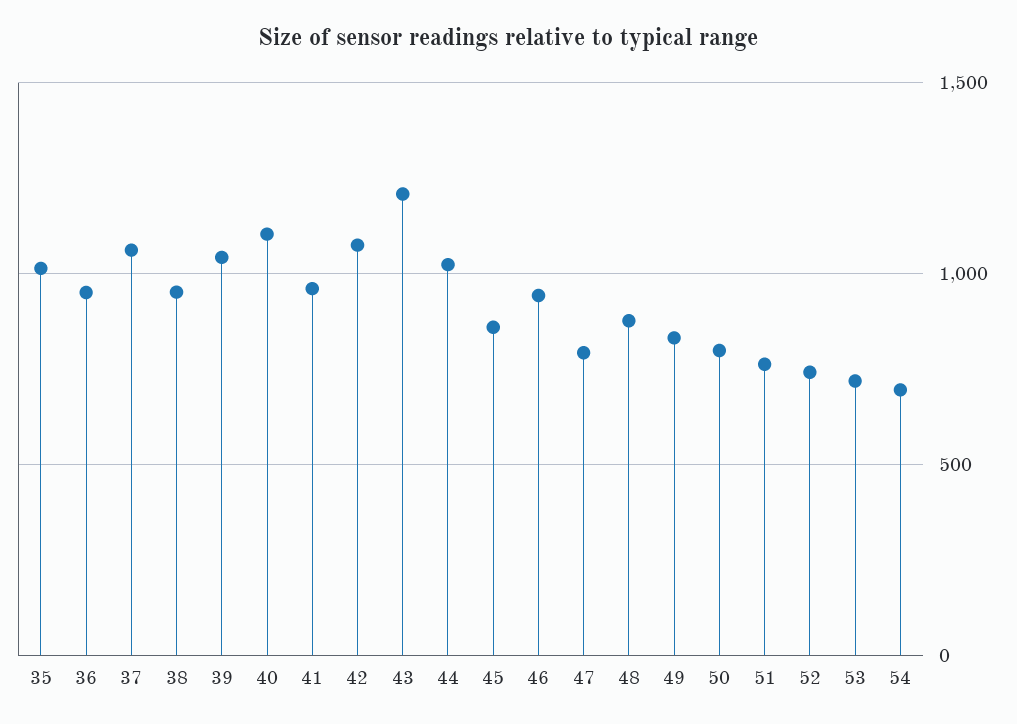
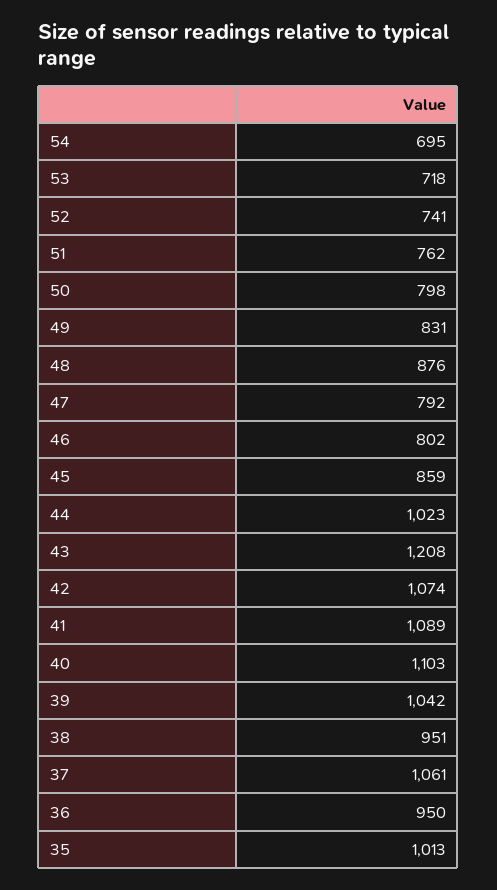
  {
    "35": 1013,
    "36": 950,
    "37": 1061,
    "38": 951,
    "39": 1042,
    "40": 1103,
-   "41": 950,
+   "41": 1089,
    "42": 1074,
    "43": 1208,
    "44": 1023,
    "45": 859,
-   "46": 950,
+   "46": 802,
    "47": 792,
    "48": 876,
    "49": 831,
    "50": 798,
    "51": 762,
    "52": 741,
    "53": 718,
    "54": 695
  }

